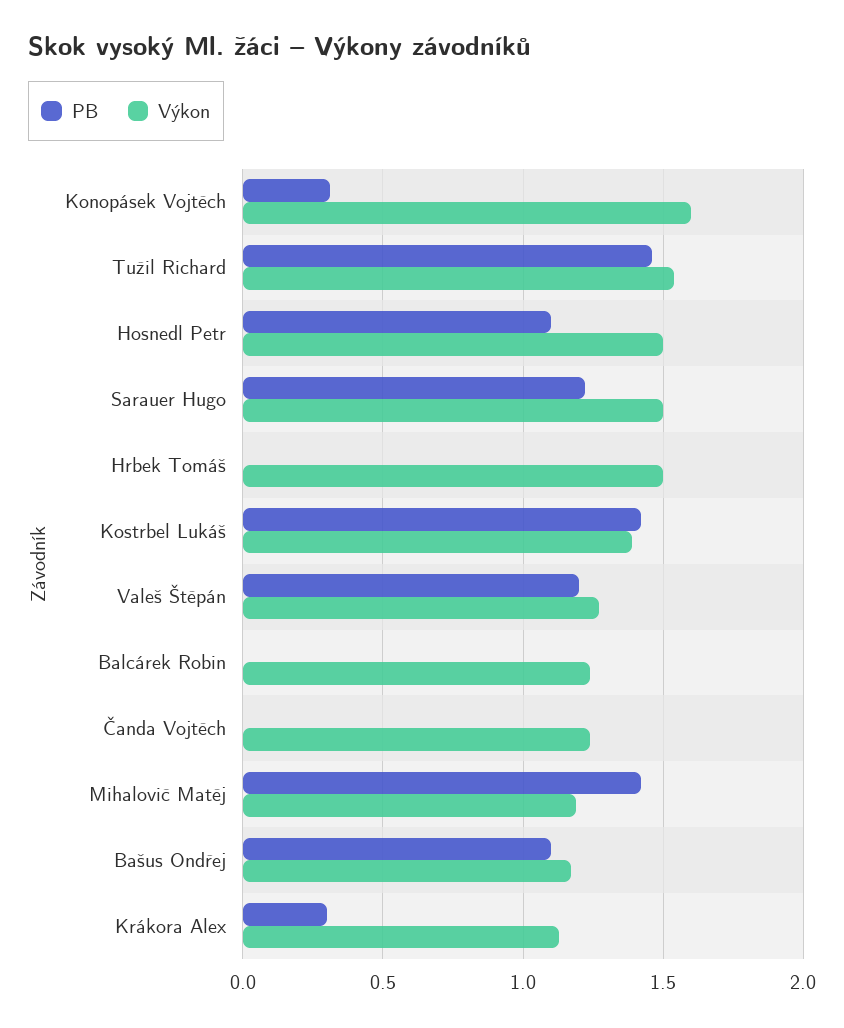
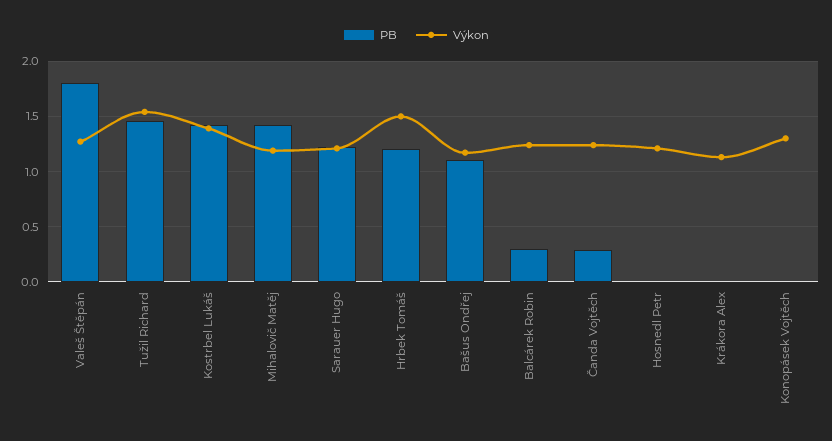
  {
    "PB": {
-     "Konopásek Vojtěch": 0.3,
+     "Konopásek Vojtěch": 0,
      "Tužil Richard": 1.45,
-     "Hosnedl Petr": 1.1,
+     "Hosnedl Petr": 0,
      "Sarauer Hugo": 1.2,
-     "Hrbek Tomáš": 0,
+     "Hrbek Tomáš": 1.2,
      "Kostrbel Lukáš": 1.4,
-     "Valeš Štěpán": 1.2,
+     "Valeš Štěpán": 1.8,
-     "Balcárek Robin": 0,
+     "Balcárek Robin": 0.3,
-     "Čanda Vojtěch": 0,
+     "Čanda Vojtěch": 0.3,
      "Mihalovič Matěj": 1.4,
      "Bašus Ondřej": 1.1,
-     "Krákora Alex": 0.3
+     "Krákora Alex": 0
    },
    "Výkon": {
-     "Konopásek Vojtěch": 1.6,
+     "Konopásek Vojtěch": 1.3,
      "Tužil Richard": 1.55,
-     "Hosnedl Petr": 1.5,
+     "Hosnedl Petr": 1.2,
-     "Sarauer Hugo": 1.5,
+     "Sarauer Hugo": 1.2,
      "Hrbek Tomáš": 1.5,
      "Kostrbel Lukáš": 1.4,
      "Valeš Štěpán": 1.25,
      "Balcárek Robin": 1.25,
      "Čanda Vojtěch": 1.25,
      "Mihalovič Matěj": 1.2,
      "Bašus Ondřej": 1.15,
      "Krákora Alex": 1.15
    }
  }

